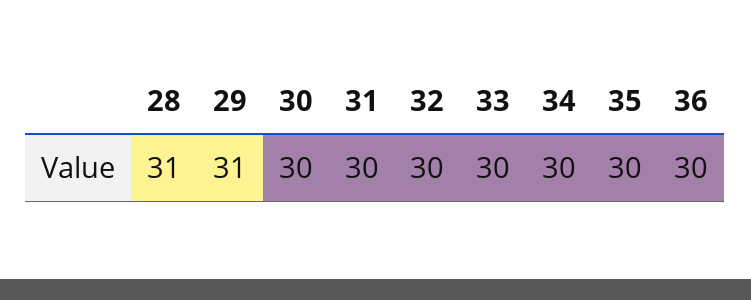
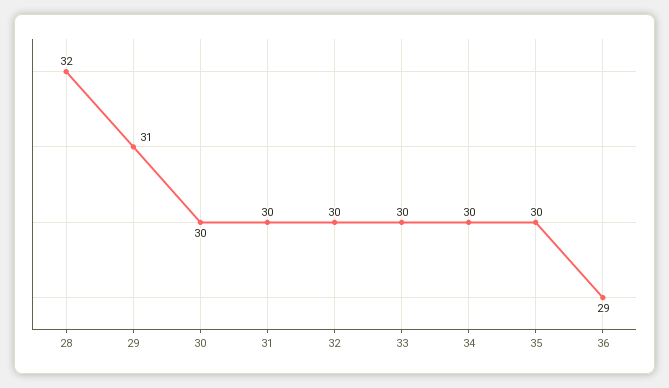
  {
-   "28": 31,
+   "28": 32,
    "29": 31,
    "30": 30,
    "31": 30,
    "32": 30,
    "33": 30,
    "34": 30,
    "35": 30,
-   "36": 30
+   "36": 29
  }

